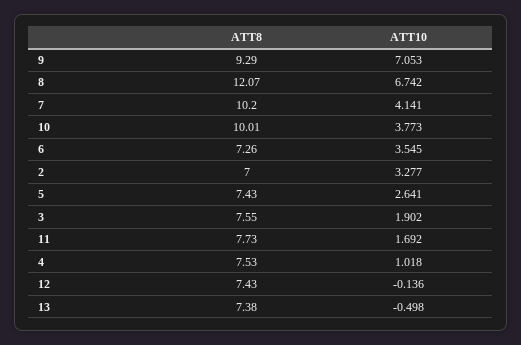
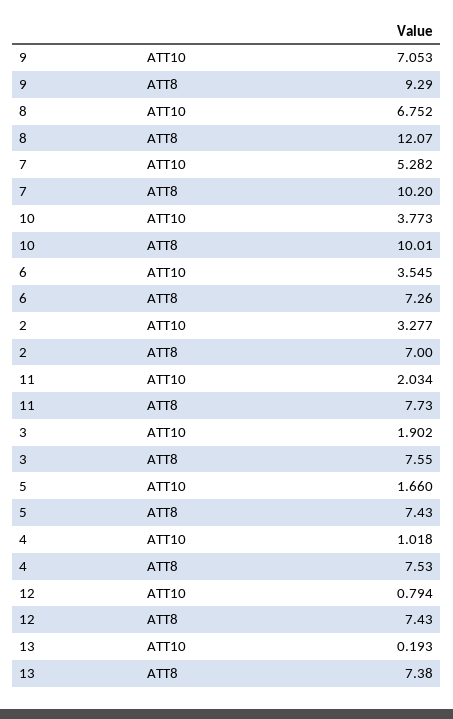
  {
    "ATT8": {
      "9": 9.29,
      "8": 12.07,
      "7": 10.2,
      "10": 10.01,
      "6": 7.26,
      "2": 7,
      "5": 7.43,
      "3": 7.55,
      "11": 7.73,
      "4": 7.53,
      "12": 7.43,
      "13": 7.38
    },
    "ATT10": {
      "9": 7.053,
-     "8": 6.742,
+     "8": 6.752,
-     "7": 4.141,
+     "7": 5.282,
      "10": 3.773,
      "6": 3.545,
      "2": 3.277,
-     "5": 2.641,
+     "5": 1.66,
      "3": 1.902,
-     "11": 1.692,
+     "11": 2.034,
      "4": 1.018,
-     "12": -0.136,
+     "12": 0.794,
-     "13": -0.498
+     "13": 0.193
    }
  }

